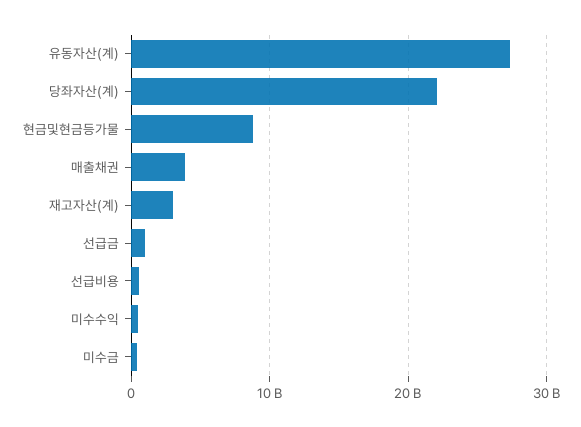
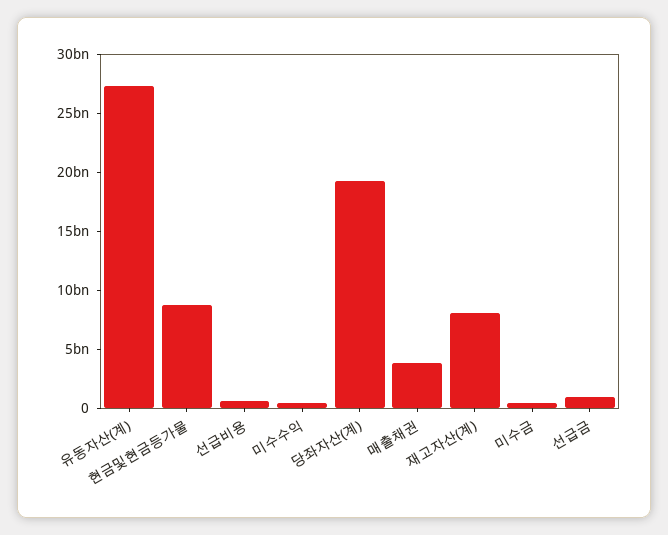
  {
    "유동자산(계)": 27000000000,
-   "당좌자산(계)": 22000000000,
+   "당좌자산(계)": 19000000000,
    "현금및현금등가물": 9000000000,
    "매출채권": 4000000000,
-   "재고자산(계)": 3000000000,
+   "재고자산(계)": 8000000000,
    "선급금": 1000000000,
    "선급비용": 1000000000,
    "미수수익": 0,
    "미수금": 0
  }

